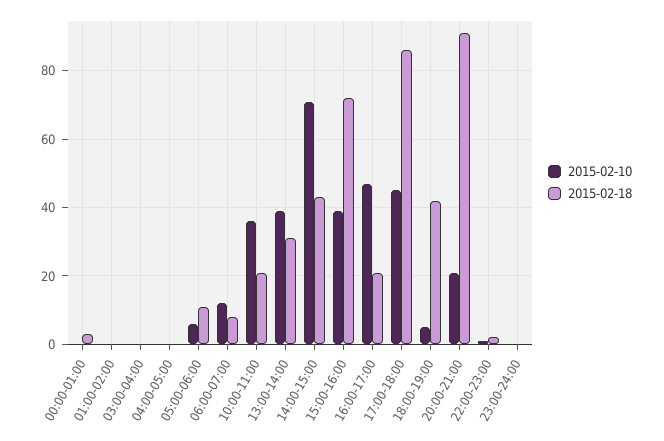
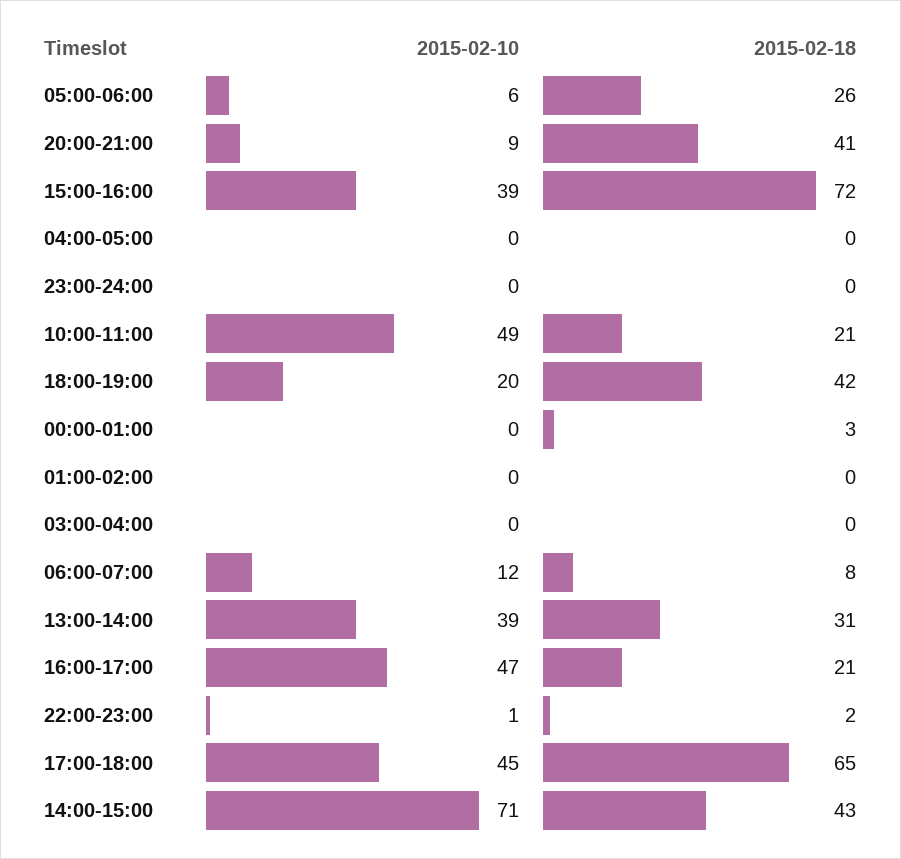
  {
    "2015-02-10": {
      "00:00-01:00": 0,
      "01:00-02:00": 0,
      "03:00-04:00": 0,
      "04:00-05:00": 0,
      "05:00-06:00": 6,
      "06:00-07:00": 12,
-     "10:00-11:00": 35,
+     "10:00-11:00": 49,
      "13:00-14:00": 39,
      "14:00-15:00": 71,
      "15:00-16:00": 39,
      "16:00-17:00": 47,
      "17:00-18:00": 45,
-     "18:00-19:00": 5,
+     "18:00-19:00": 20,
-     "20:00-21:00": 20,
+     "20:00-21:00": 9,
      "22:00-23:00": 1,
      "23:00-24:00": 0
    },
    "2015-02-18": {
      "00:00-01:00": 3,
      "01:00-02:00": 0,
      "03:00-04:00": 0,
      "04:00-05:00": 0,
-     "05:00-06:00": 10,
+     "05:00-06:00": 26,
      "06:00-07:00": 8,
      "10:00-11:00": 21,
      "13:00-14:00": 31,
      "14:00-15:00": 43,
      "15:00-16:00": 72,
      "16:00-17:00": 21,
-     "17:00-18:00": 85,
+     "17:00-18:00": 65,
      "18:00-19:00": 42,
-     "20:00-21:00": 90,
+     "20:00-21:00": 41,
      "22:00-23:00": 2,
      "23:00-24:00": 0
    }
  }

